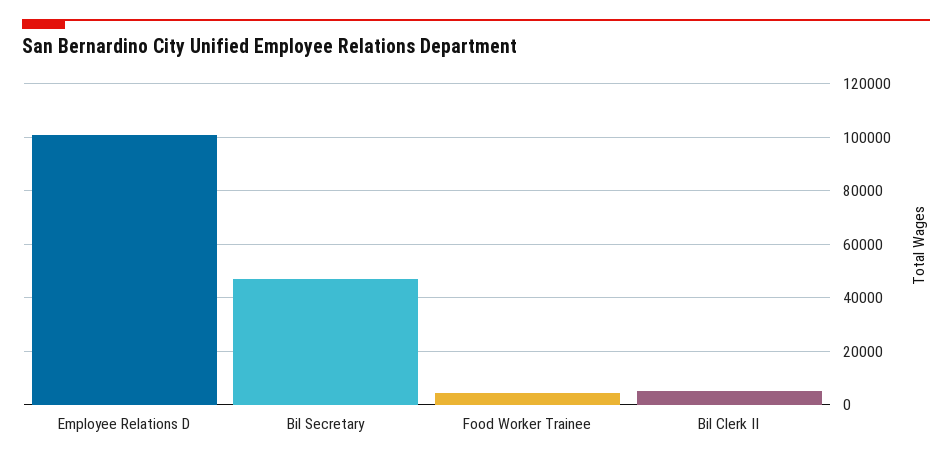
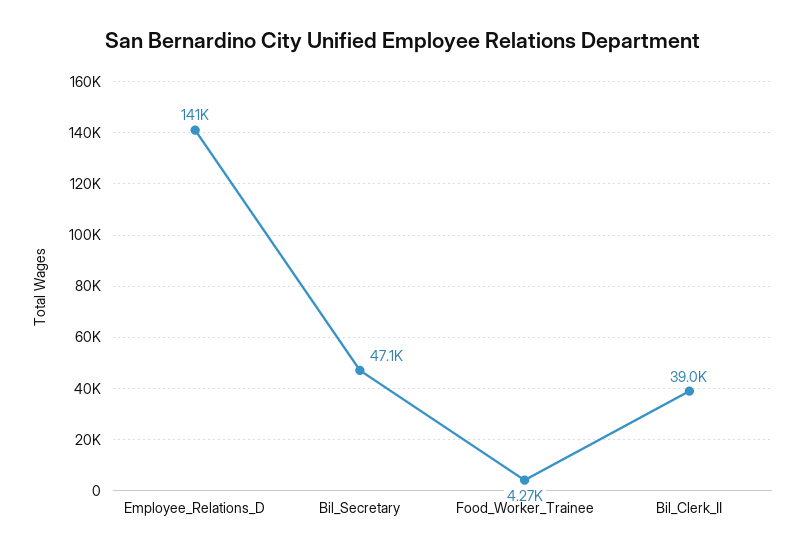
  {
-   "Employee Relations D": 100000,
+   "Employee Relations D": 141000,
    "Bil Secretary": 47100,
    "Food Worker Trainee": 4270,
-   "Bil Clerk II": 5000
+   "Bil Clerk II": 39000
  }

